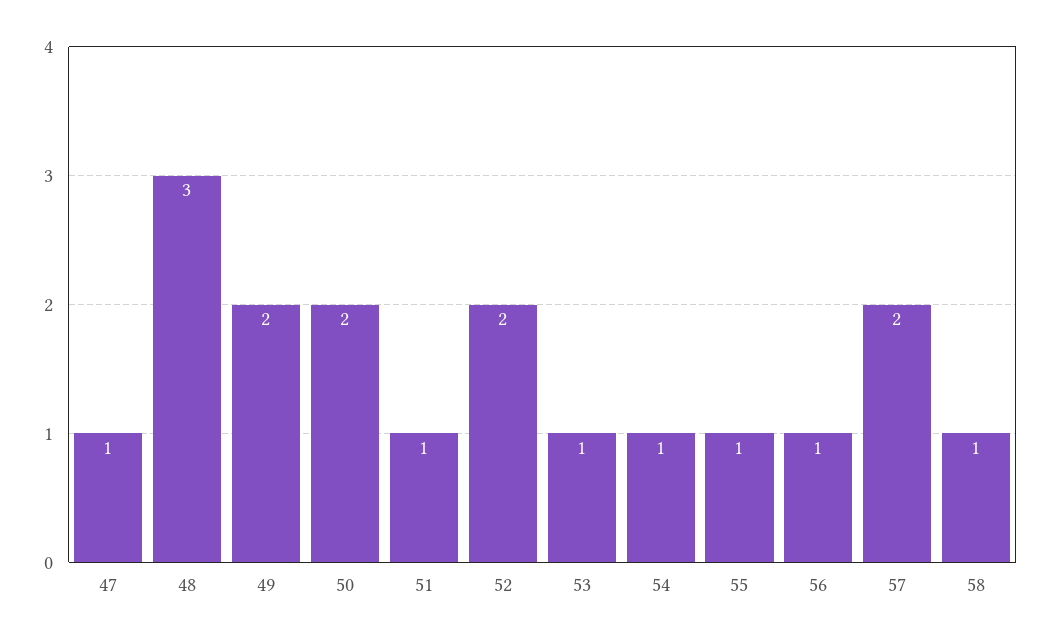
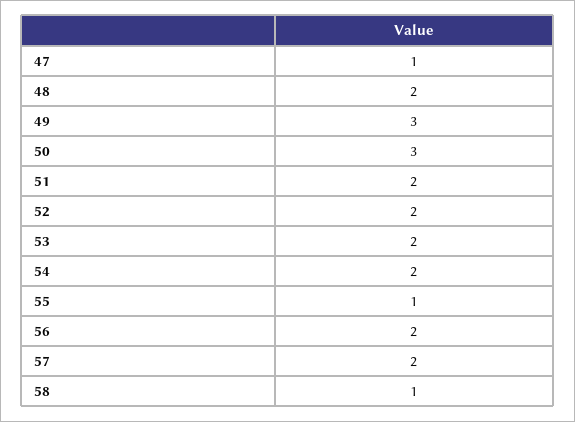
  {
    "47": 1,
-   "48": 3,
+   "48": 2,
-   "49": 2,
+   "49": 3,
-   "50": 2,
+   "50": 3,
-   "51": 1,
+   "51": 2,
    "52": 2,
-   "53": 1,
+   "53": 2,
-   "54": 1,
+   "54": 2,
    "55": 1,
-   "56": 1,
+   "56": 2,
    "57": 2,
    "58": 1
  }

